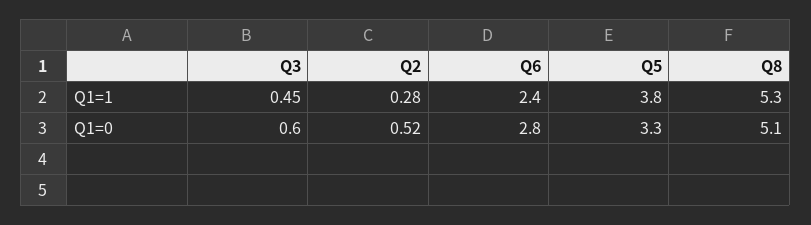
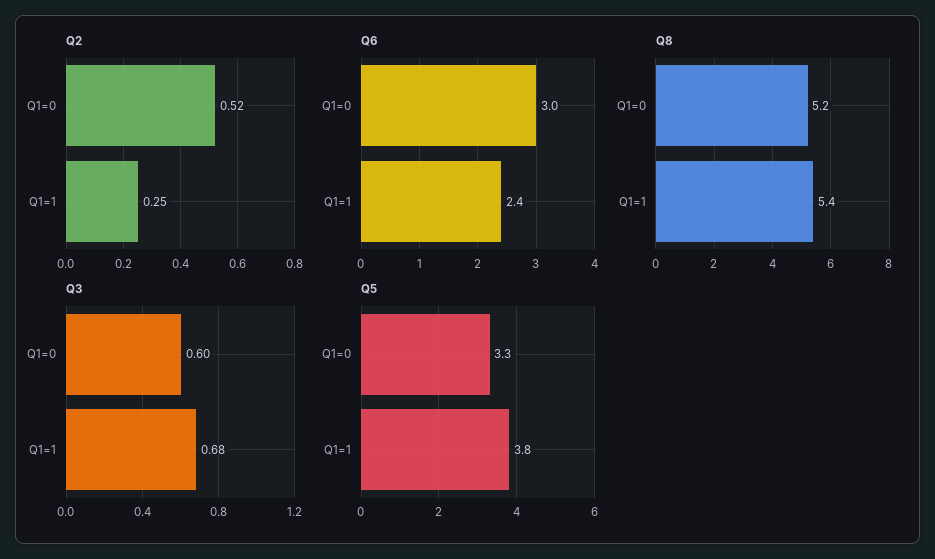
  {
    "Q3": {
-     "Q1=1": 0.45,
+     "Q1=1": 0.68,
      "Q1=0": 0.6
    },
    "Q2": {
-     "Q1=1": 0.28,
+     "Q1=1": 0.25,
      "Q1=0": 0.52
    },
    "Q6": {
      "Q1=1": 2.4,
-     "Q1=0": 2.8
+     "Q1=0": 3
    },
    "Q5": {
      "Q1=1": 3.8,
      "Q1=0": 3.3
    },
    "Q8": {
-     "Q1=1": 5.3,
+     "Q1=1": 5.4,
-     "Q1=0": 5.1
+     "Q1=0": 5.2
    }
  }

